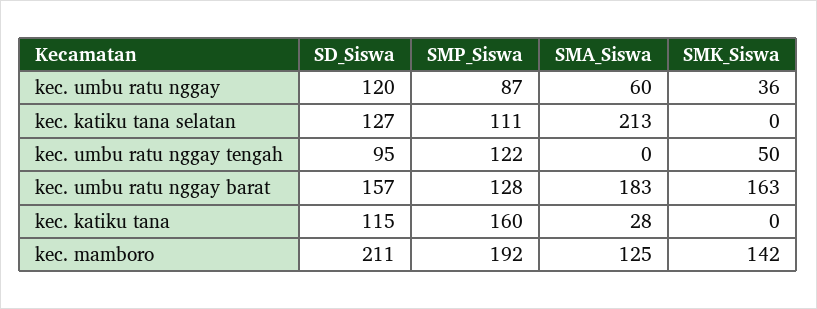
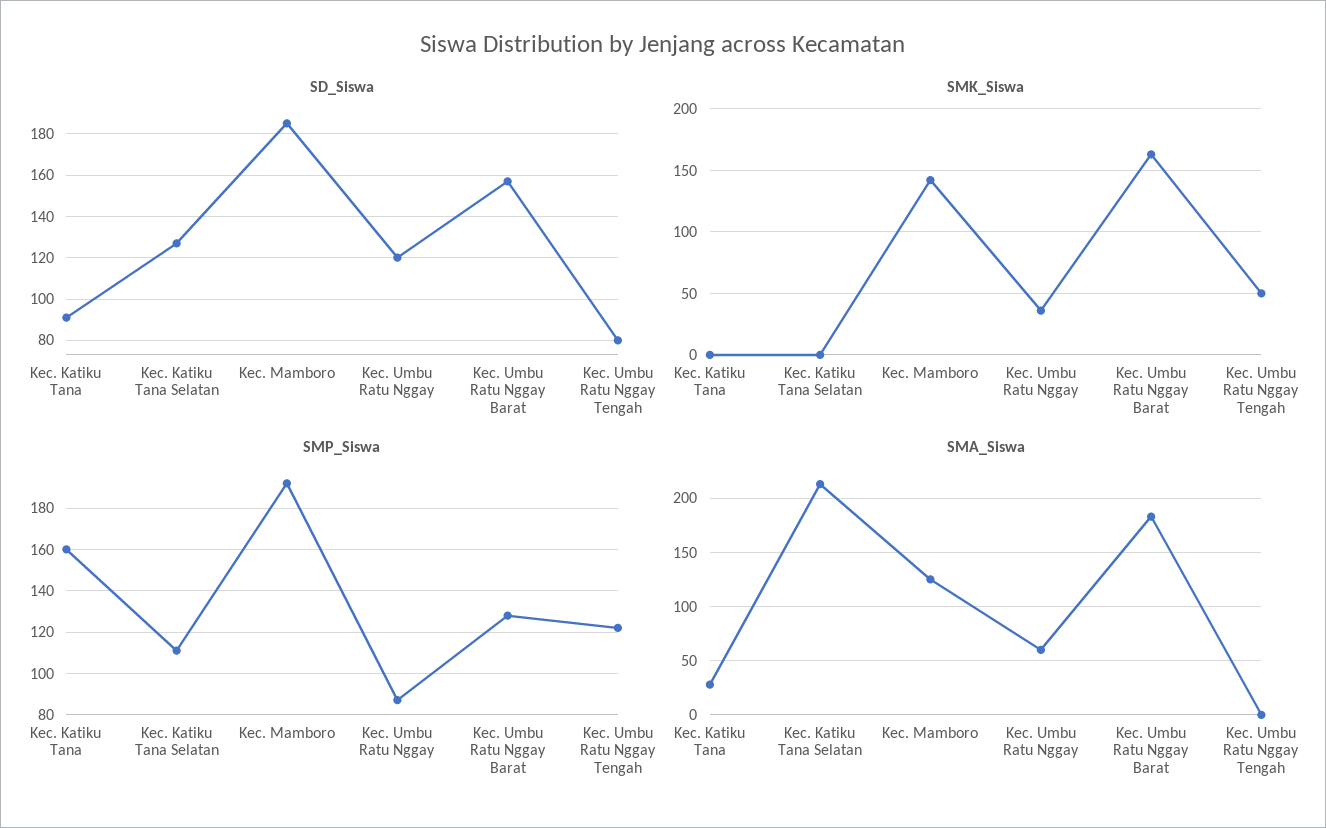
  {
    "SD_Siswa": {
      "kec. umbu ratu nggay": 120,
      "kec. katiku tana selatan": 127,
-     "kec. umbu ratu nggay tengah": 95,
+     "kec. umbu ratu nggay tengah": 80,
      "kec. umbu ratu nggay barat": 157,
-     "kec. katiku tana": 115,
+     "kec. katiku tana": 90,
-     "kec. mamboro": 211
+     "kec. mamboro": 185
    },
    "SMP_Siswa": {
      "kec. umbu ratu nggay": 87,
      "kec. katiku tana selatan": 111,
      "kec. umbu ratu nggay tengah": 122,
      "kec. umbu ratu nggay barat": 128,
      "kec. katiku tana": 160,
      "kec. mamboro": 192
    },
    "SMA_Siswa": {
      "kec. umbu ratu nggay": 60,
      "kec. katiku tana selatan": 213,
      "kec. umbu ratu nggay tengah": 0,
      "kec. umbu ratu nggay barat": 183,
      "kec. katiku tana": 28,
      "kec. mamboro": 125
    },
    "SMK_Siswa": {
      "kec. umbu ratu nggay": 36,
      "kec. katiku tana selatan": 0,
      "kec. umbu ratu nggay tengah": 50,
      "kec. umbu ratu nggay barat": 163,
      "kec. katiku tana": 0,
      "kec. mamboro": 142
    }
  }

